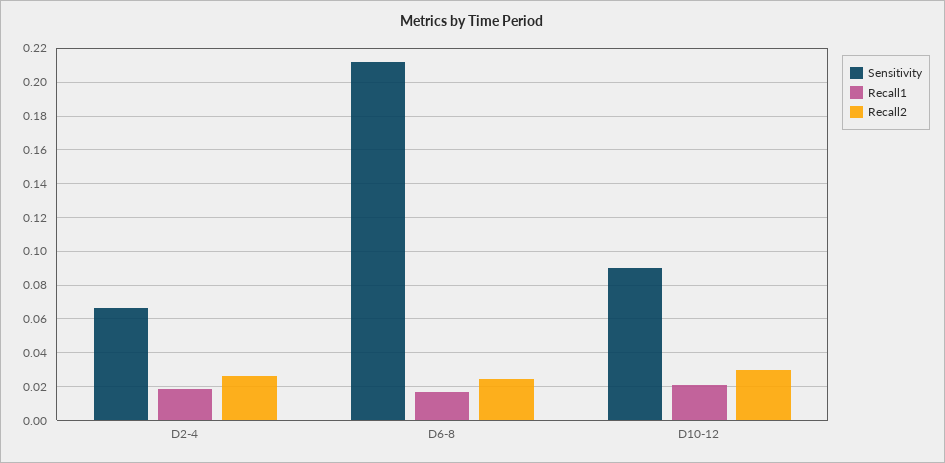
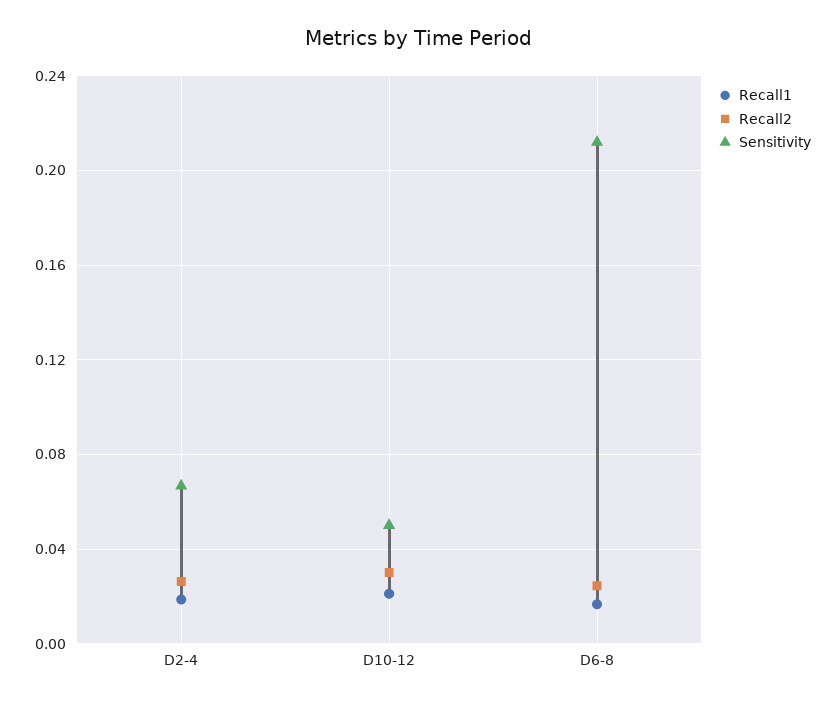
  {
    "Sensitivity": {
      "D2-4": 0.065,
      "D6-8": 0.21,
-     "D10-12": 0.09
+     "D10-12": 0.05
    },
    "Recall1": {
      "D2-4": 0.02,
      "D6-8": 0.015,
      "D10-12": 0.02
    },
    "Recall2": {
      "D2-4": 0.025,
      "D6-8": 0.025,
      "D10-12": 0.03
    }
  }

